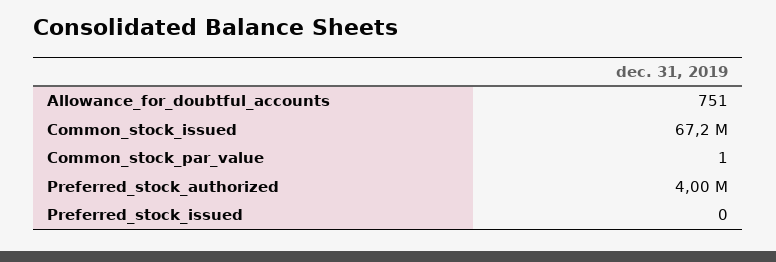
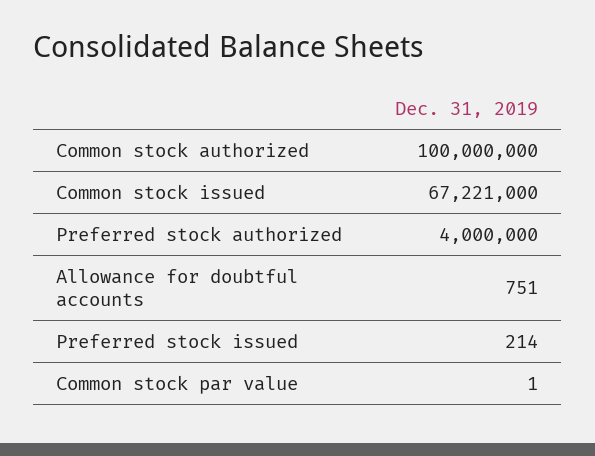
  {
    "Allowance_for_doubtful_accounts": 751,
    "Common_stock_issued": 67221000,
    "Common_stock_par_value": 1,
    "Preferred_stock_authorized": 4000000,
-   "Preferred_stock_issued": 0
+   "Preferred_stock_issued": 214,
+   "Common stock authorized": 100000000
  }

